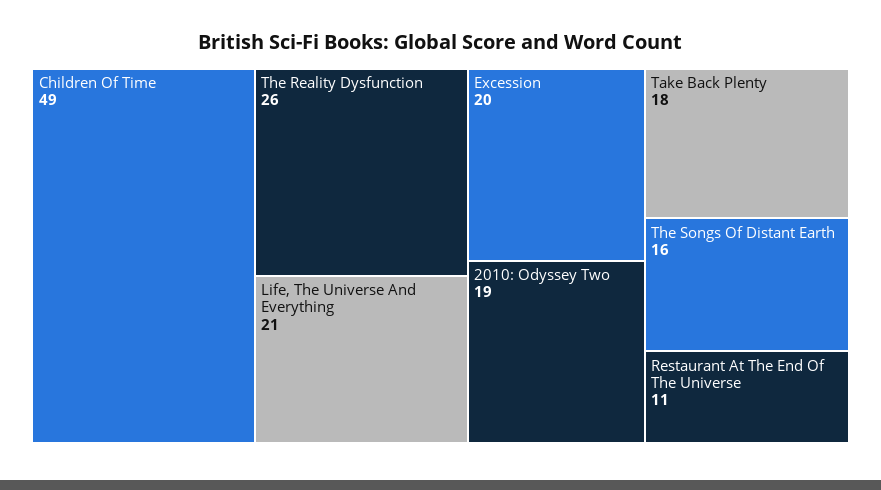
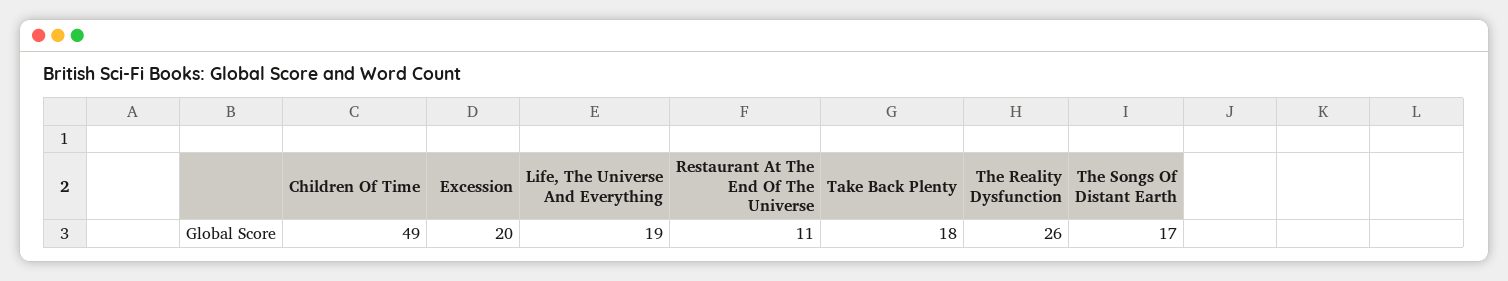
  {
    "Children Of Time": 49,
    "The Reality Dysfunction": 26,
-   "Life, The Universe And Everything": 21,
+   "Life, The Universe And Everything": 19,
    "Excession": 20,
-   "2010: Odyssey Two": 19,
    "Take Back Plenty": 18,
-   "The Songs Of Distant Earth": 16,
+   "The Songs Of Distant Earth": 17,
    "Restaurant At The End Of The Universe": 11
  }

